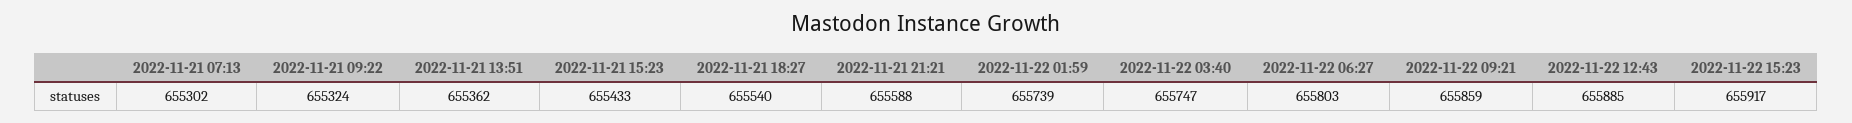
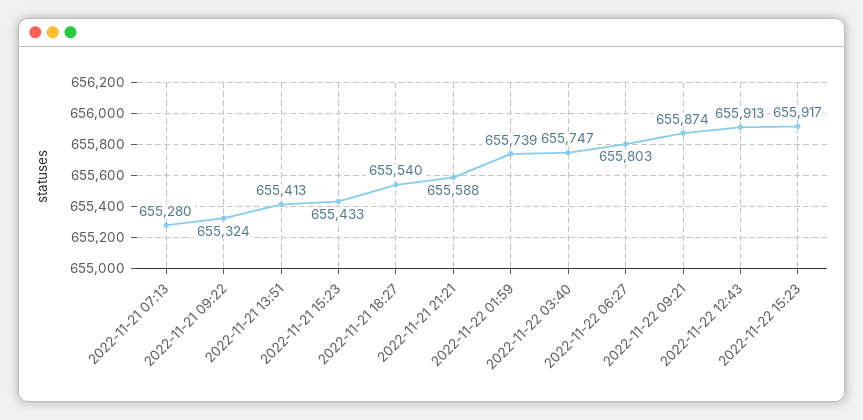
  {
-   "2022-11-21 07:13": 655302,
+   "2022-11-21 07:13": 655280,
    "2022-11-21 09:22": 655324,
-   "2022-11-21 13:51": 655362,
+   "2022-11-21 13:51": 655413,
    "2022-11-21 15:23": 655433,
    "2022-11-21 18:27": 655540,
    "2022-11-21 21:21": 655588,
    "2022-11-22 01:59": 655739,
    "2022-11-22 03:40": 655747,
    "2022-11-22 06:27": 655803,
-   "2022-11-22 09:21": 655859,
+   "2022-11-22 09:21": 655874,
-   "2022-11-22 12:43": 655885,
+   "2022-11-22 12:43": 655913,
    "2022-11-22 15:23": 655917
  }

